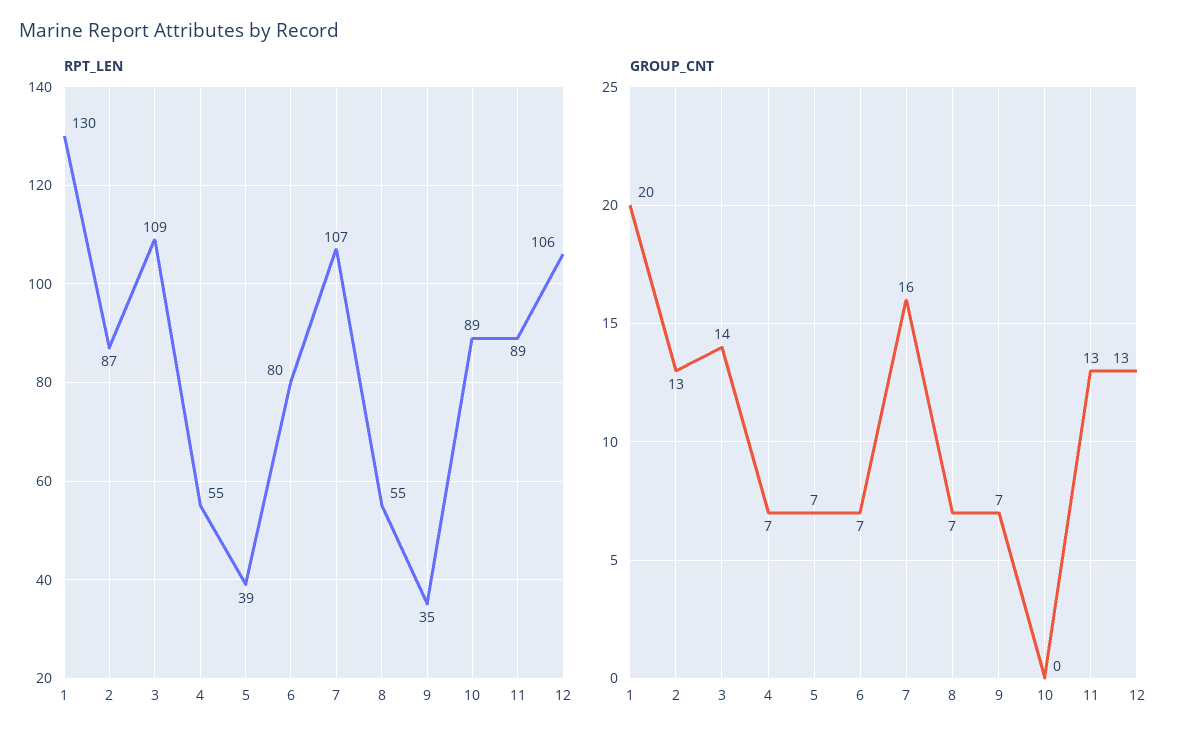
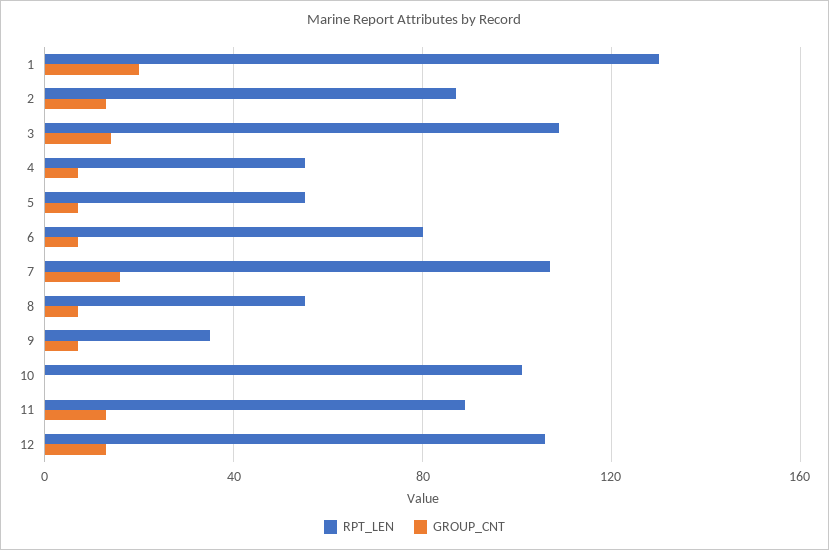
  {
    "RPT_LEN": {
      "1": 130,
      "2": 87,
      "3": 109,
      "4": 55,
-     "5": 39,
+     "5": 55,
      "6": 80,
      "7": 107,
      "8": 55,
      "9": 35,
-     "10": 89,
+     "10": 100,
      "11": 89,
      "12": 106
    },
    "GROUP_CNT": {
      "1": 20,
      "2": 13,
      "3": 14,
      "4": 7,
      "5": 7,
      "6": 7,
      "7": 16,
      "8": 7,
      "9": 7,
      "10": 0,
      "11": 13,
      "12": 13
    }
  }

